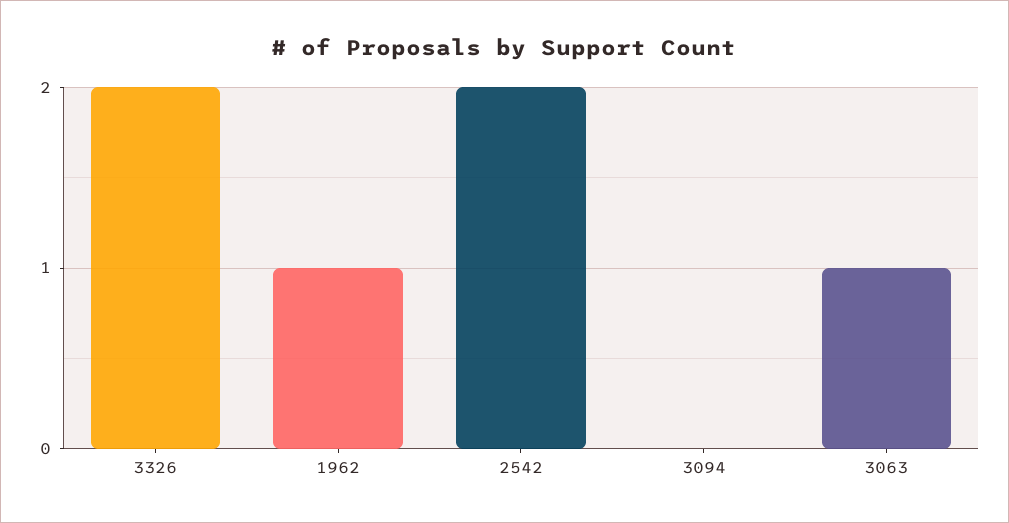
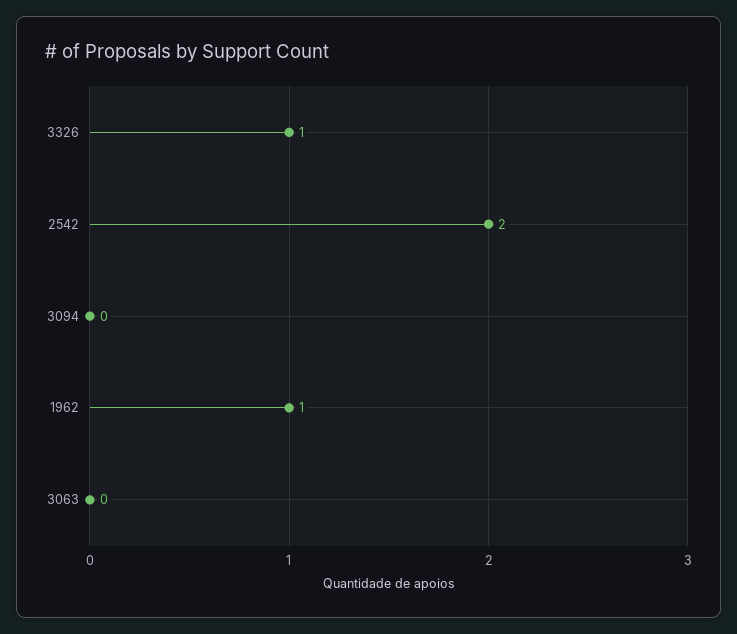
  {
-   "3326": 2,
+   "3326": 1,
    "1962": 1,
    "2542": 2,
    "3094": 0,
-   "3063": 1
+   "3063": 0
  }

